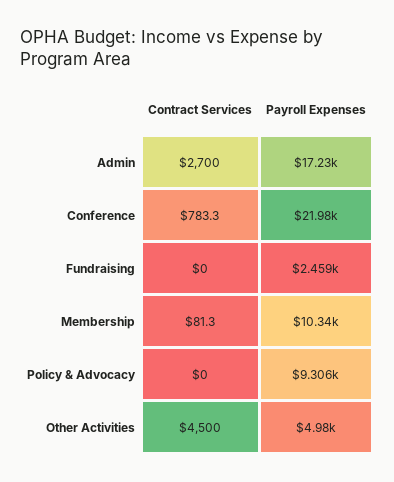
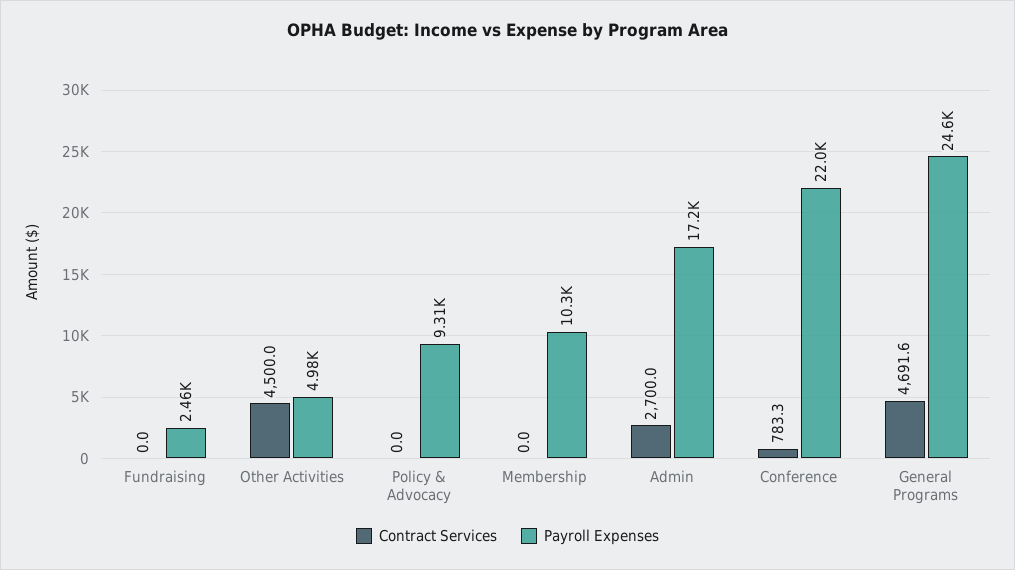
  {
    "Contract Services": {
      "Admin": 2700,
      "Conference": 783.3,
      "Fundraising": 0,
-     "Membership": 81.3,
+     "Membership": 0,
      "Policy & Advocacy": 0,
-     "Other Activities": 4500
+     "Other Activities": 4500,
+     "General Programs": 4691.6
    },
    "Payroll Expenses": {
      "Admin": 17230,
      "Conference": 21980,
      "Fundraising": 2459,
      "Membership": 10340,
      "Policy & Advocacy": 9306,
-     "Other Activities": 4980
+     "Other Activities": 4980,
+     "General Programs": 24600
    }
  }

